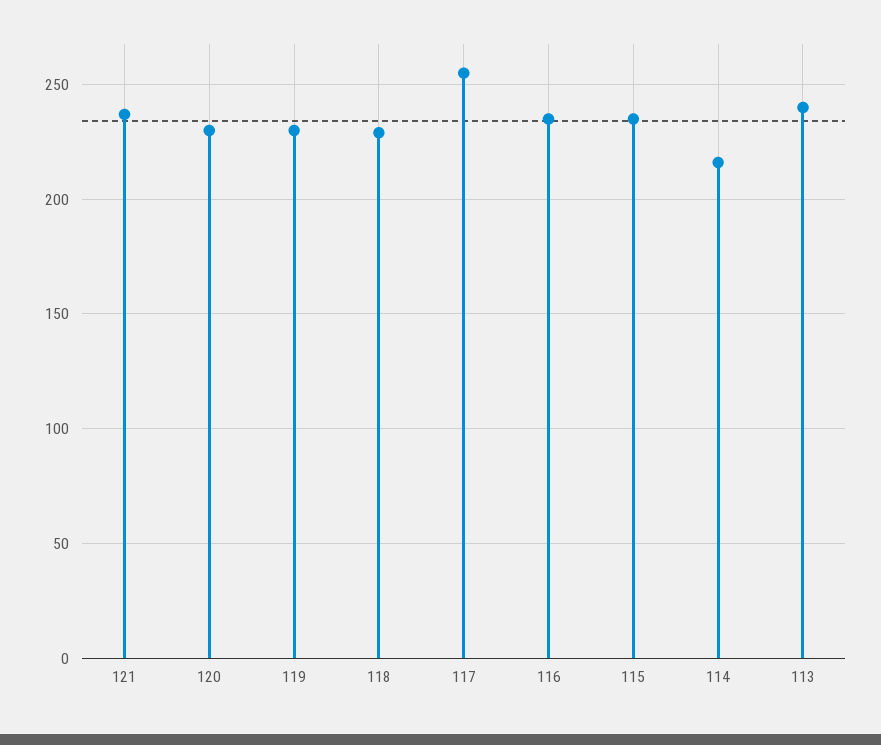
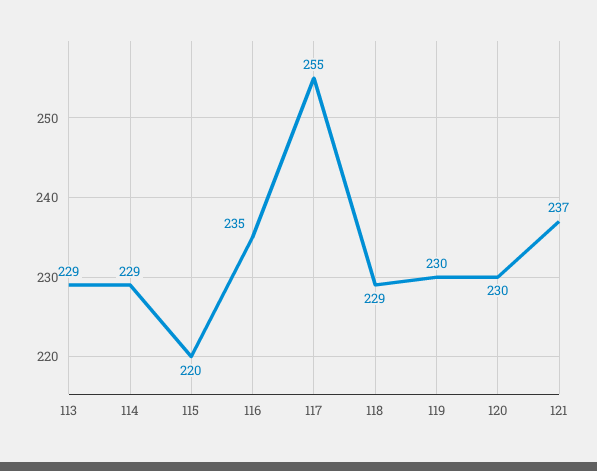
  {
    "121": 237,
    "120": 230,
    "119": 230,
    "118": 229,
    "117": 255,
    "116": 235,
-   "115": 235,
+   "115": 220,
-   "114": 215,
+   "114": 229,
-   "113": 240
+   "113": 229
  }

